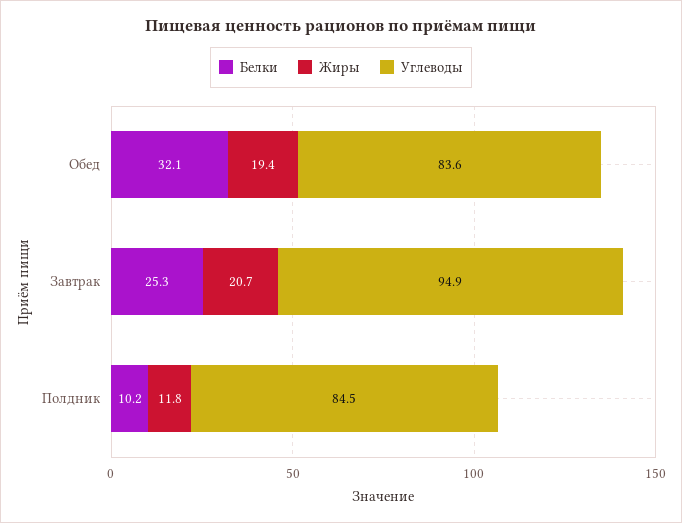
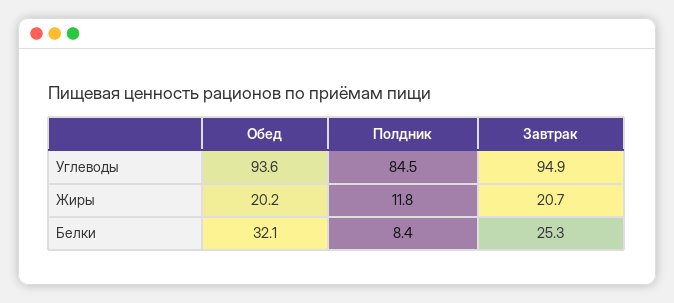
  {
    "Белки": {
      "Обед": 32.1,
      "Завтрак": 25.3,
-     "Полдник": 10.2
+     "Полдник": 8.4
    },
    "Жиры": {
-     "Обед": 19.4,
+     "Обед": 20.2,
      "Завтрак": 20.7,
      "Полдник": 11.8
    },
    "Углеводы": {
-     "Обед": 83.6,
+     "Обед": 93.6,
      "Завтрак": 94.9,
      "Полдник": 84.5
    }
  }

